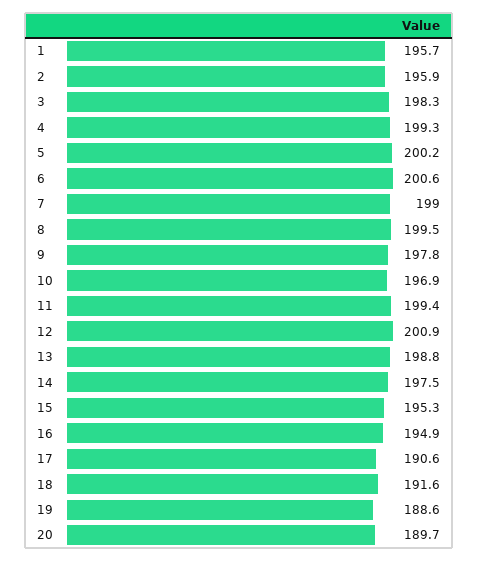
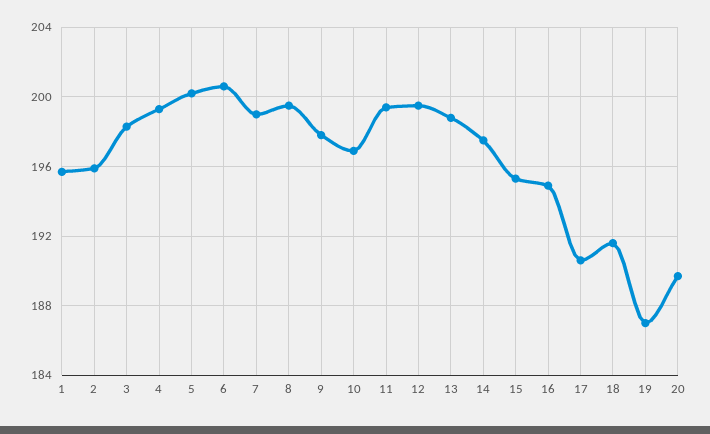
  {
    "1": 195.7,
    "2": 195.9,
    "3": 198.3,
    "4": 199.3,
    "5": 200.2,
    "6": 200.6,
    "7": 199,
    "8": 199.5,
    "9": 197.8,
    "10": 196.9,
    "11": 199.4,
-   "12": 200.9,
+   "12": 199.5,
    "13": 198.8,
    "14": 197.5,
    "15": 195.3,
    "16": 194.9,
    "17": 190.6,
    "18": 191.6,
-   "19": 188.6,
+   "19": 187,
    "20": 189.7
  }

